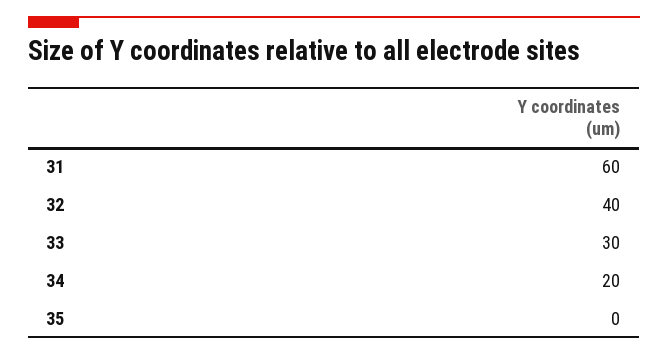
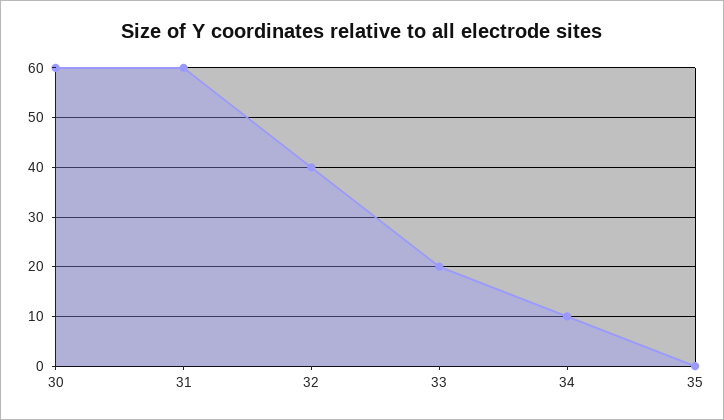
  {
    "31": 60,
    "32": 40,
-   "33": 30,
+   "33": 20,
-   "34": 20,
+   "34": 10,
-   "35": 0
+   "35": 0,
+   "30": 60
  }

